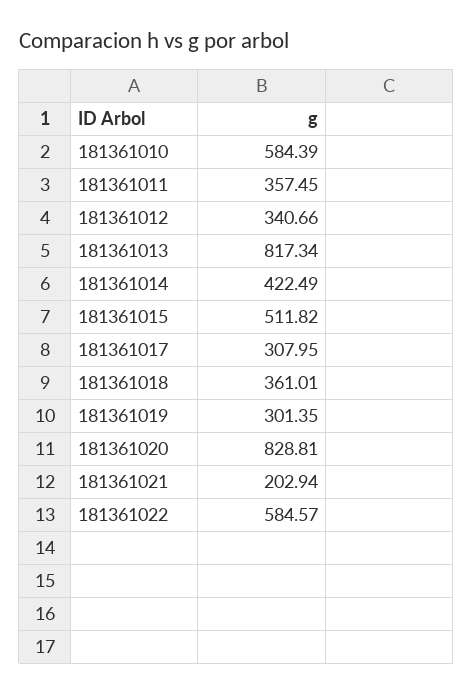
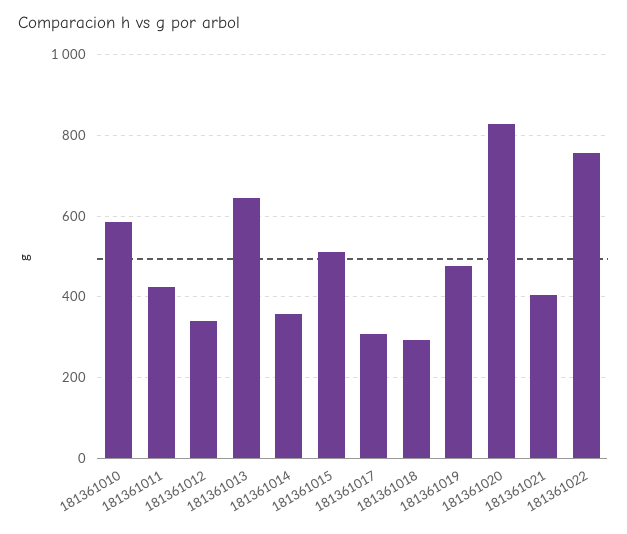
  {
    "181361010": 584.39,
-   "181361011": 357.45,
+   "181361011": 420,
    "181361012": 340.66,
-   "181361013": 817.34,
+   "181361013": 640,
-   "181361014": 422.49,
+   "181361014": 360,
    "181361015": 511.82,
    "181361017": 307.95,
-   "181361018": 361.01,
+   "181361018": 300,
-   "181361019": 301.35,
+   "181361019": 480,
    "181361020": 828.81,
-   "181361021": 202.94,
+   "181361021": 400,
-   "181361022": 584.57
+   "181361022": 760
  }

